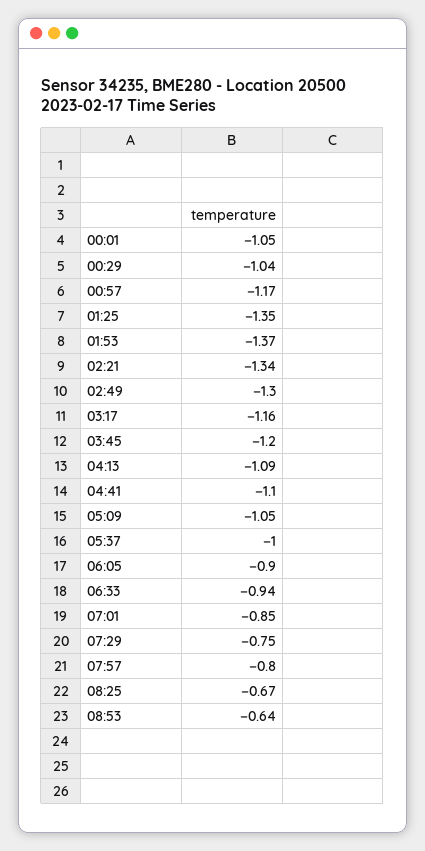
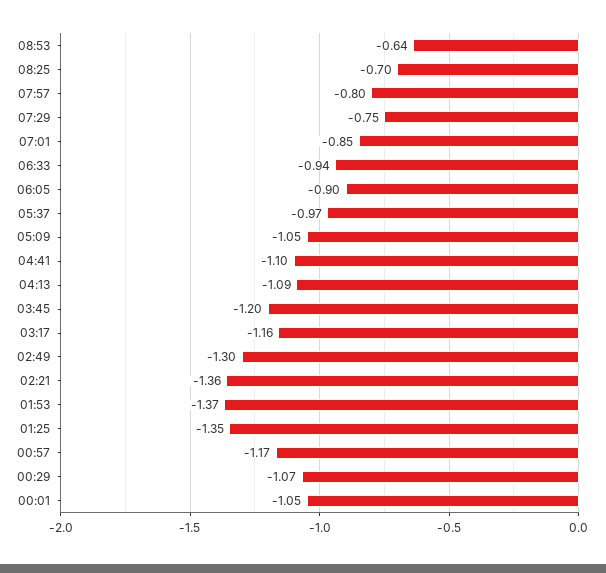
  {
    "00:01": -1.05,
-   "00:29": -1.04,
+   "00:29": -1.07,
    "00:57": -1.17,
    "01:25": -1.35,
    "01:53": -1.37,
-   "02:21": -1.34,
+   "02:21": -1.36,
    "02:49": -1.3,
    "03:17": -1.16,
    "03:45": -1.2,
    "04:13": -1.09,
    "04:41": -1.1,
    "05:09": -1.05,
-   "05:37": -1,
+   "05:37": -0.97,
    "06:05": -0.9,
    "06:33": -0.94,
    "07:01": -0.85,
    "07:29": -0.75,
    "07:57": -0.8,
-   "08:25": -0.67,
+   "08:25": -0.7,
    "08:53": -0.64
  }

